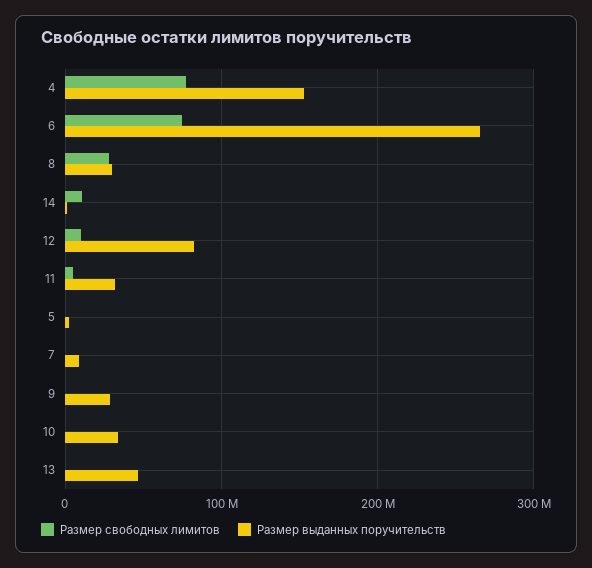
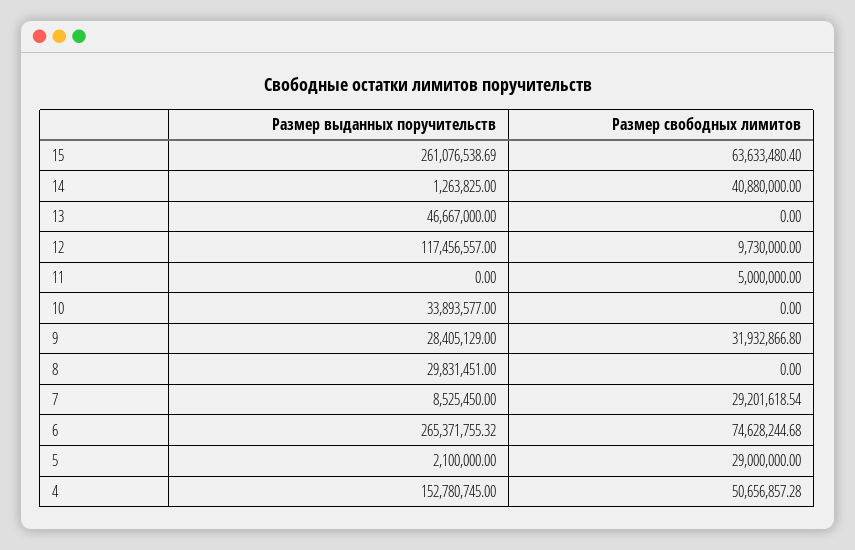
  {
    "Размер свободных лимитов": {
-     "4": 80000000,
+     "4": 50656857.28,
      "6": 74628244.68,
-     "8": 30000000,
+     "8": 0,
-     "14": 10000000,
+     "14": 40880000,
      "12": 9730000,
      "11": 5000000,
-     "5": 0,
+     "5": 29000000,
-     "7": 0,
+     "7": 29201618.54,
-     "9": 0,
+     "9": 31932866.8,
      "10": 0,
-     "13": 0
+     "13": 0,
+     "15": 63633480.4
    },
    "Размер выданных поручительств": {
      "4": 152780745,
      "6": 265371755.32,
      "8": 29831451,
      "14": 1263825,
-     "12": 80000000,
+     "12": 117456557,
-     "11": 30000000,
+     "11": 0,
      "5": 2100000,
      "7": 8525450,
      "9": 28405129,
      "10": 33893577,
-     "13": 46667000
+     "13": 46667000,
+     "15": 261076538.69
    }
  }

